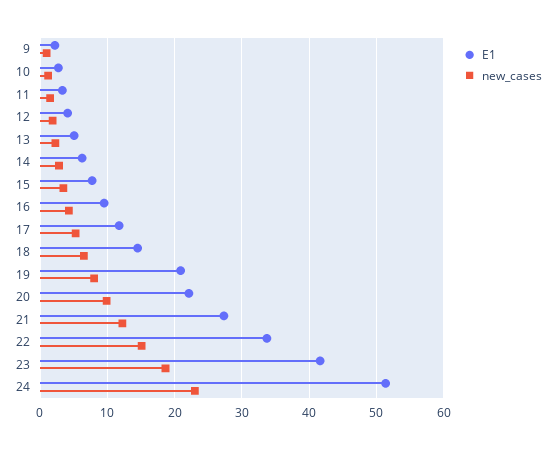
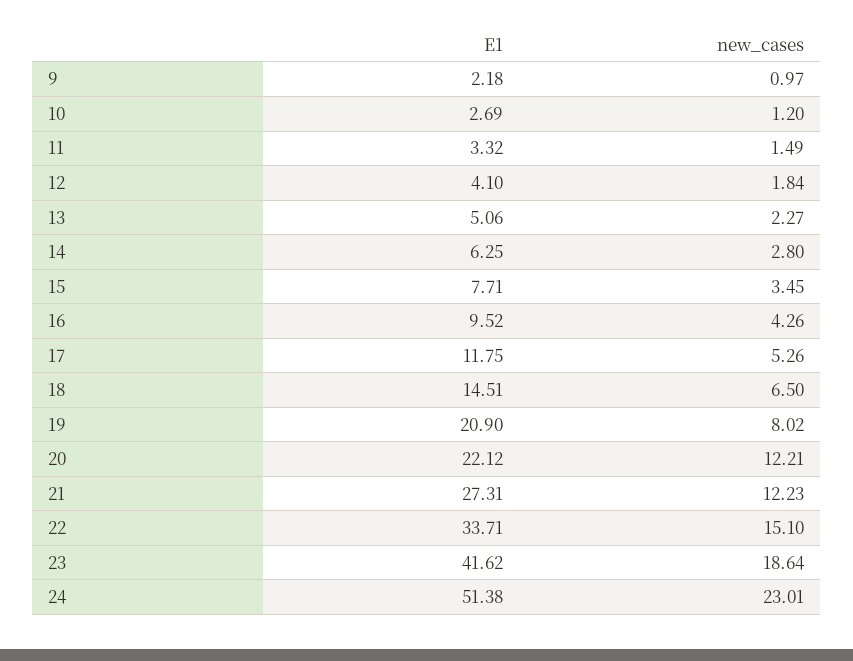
  {
    "E1": {
      "9": 2.18,
      "10": 2.69,
      "11": 3.32,
      "12": 4.1,
      "13": 5.06,
      "14": 6.25,
      "15": 7.71,
      "16": 9.52,
      "17": 11.75,
      "18": 14.51,
      "19": 20.9,
      "20": 22.12,
      "21": 27.31,
      "22": 33.71,
      "23": 41.62,
      "24": 51.38
    },
    "new_cases": {
      "9": 0.97,
      "10": 1.2,
      "11": 1.49,
      "12": 1.84,
      "13": 2.27,
      "14": 2.8,
      "15": 3.45,
      "16": 4.26,
      "17": 5.26,
      "18": 6.5,
      "19": 8.02,
-     "20": 10,
+     "20": 12.21,
      "21": 12.23,
      "22": 15.1,
      "23": 18.64,
      "24": 23.01
    }
  }

